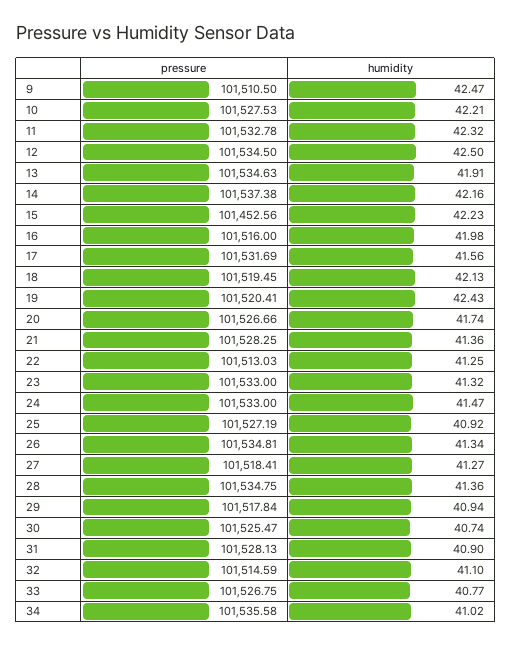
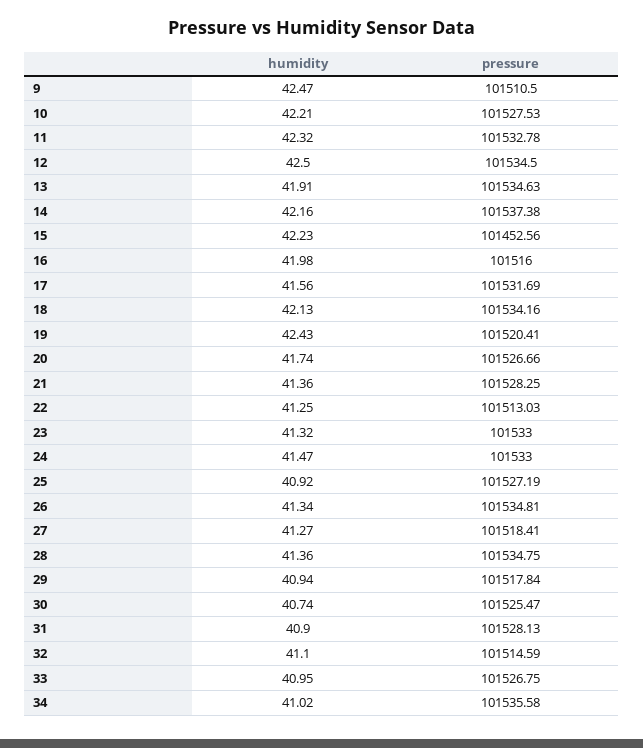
  {
    "pressure": {
      "9": 101510.5,
      "10": 101527.53,
      "11": 101532.78,
      "12": 101534.5,
      "13": 101534.63,
      "14": 101537.38,
      "15": 101452.56,
      "16": 101516,
      "17": 101531.69,
-     "18": 101519.45,
+     "18": 101534.16,
      "19": 101520.41,
      "20": 101526.66,
      "21": 101528.25,
      "22": 101513.03,
      "23": 101533,
      "24": 101533,
      "25": 101527.19,
      "26": 101534.81,
      "27": 101518.41,
      "28": 101534.75,
      "29": 101517.84,
      "30": 101525.47,
      "31": 101528.13,
      "32": 101514.59,
      "33": 101526.75,
      "34": 101535.58
    },
    "humidity": {
      "9": 42.47,
      "10": 42.21,
      "11": 42.32,
      "12": 42.5,
      "13": 41.91,
      "14": 42.16,
      "15": 42.23,
      "16": 41.98,
      "17": 41.56,
      "18": 42.13,
      "19": 42.43,
      "20": 41.74,
      "21": 41.36,
      "22": 41.25,
      "23": 41.32,
      "24": 41.47,
      "25": 40.92,
      "26": 41.34,
      "27": 41.27,
      "28": 41.36,
      "29": 40.94,
      "30": 40.74,
      "31": 40.9,
      "32": 41.1,
-     "33": 40.77,
+     "33": 40.95,
      "34": 41.02
    }
  }

